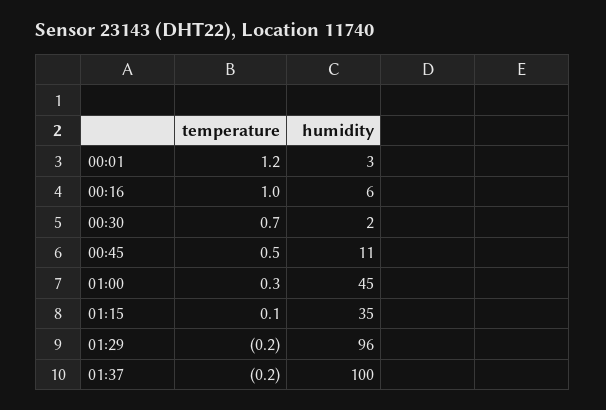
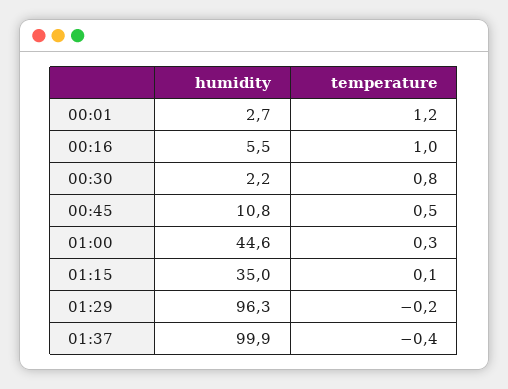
  {
    "temperature": {
      "00:01": 1.2,
      "00:16": 1,
-     "00:30": 0.7,
+     "00:30": 0.8,
      "00:45": 0.5,
      "01:00": 0.3,
      "01:15": 0.1,
      "01:29": -0.2,
-     "01:37": -0.2
+     "01:37": -0.4
    },
    "humidity": {
      "00:01": 2.7,
      "00:16": 5.5,
      "00:30": 2.2,
      "00:45": 10.8,
      "01:00": 44.6,
      "01:15": 35,
      "01:29": 96.3,
      "01:37": 99.9
    }
  }

